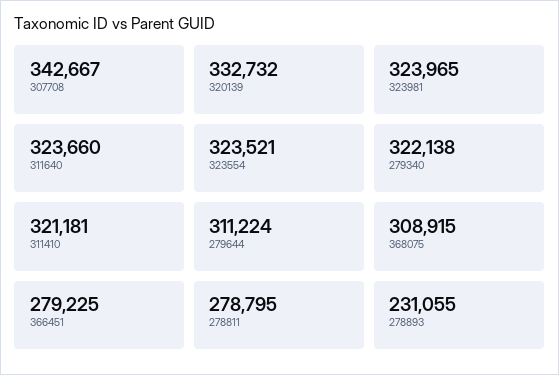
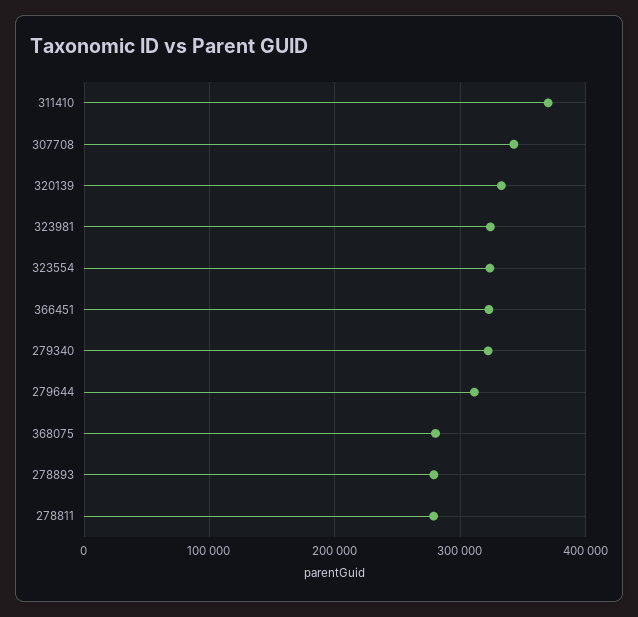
  {
    "307708": 342667,
    "320139": 332732,
    "323981": 323965,
-   "311640": 323660,
    "323554": 323521,
    "279340": 322138,
-   "311410": 321181,
+   "311410": 370000,
    "279644": 311224,
-   "368075": 308915,
+   "368075": 280000,
-   "366451": 279225,
+   "366451": 320000,
    "278811": 278795,
-   "278893": 231055
+   "278893": 280000
  }

